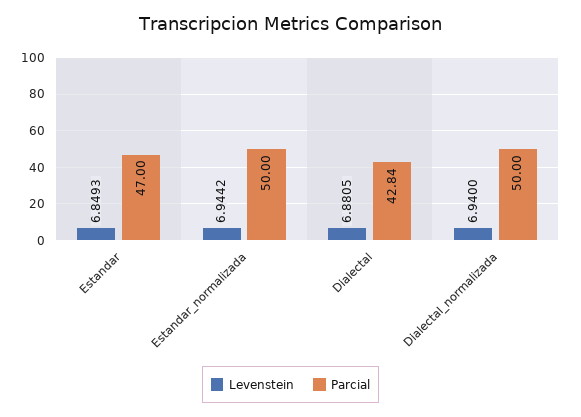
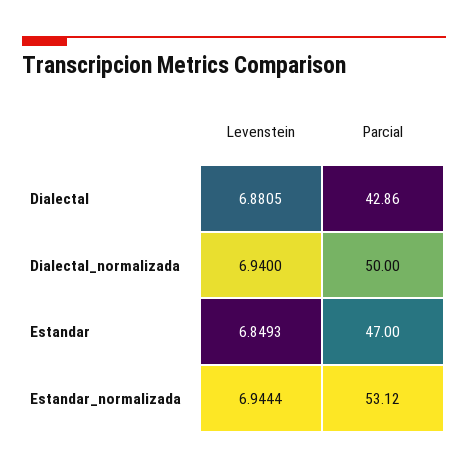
  {
    "Levenstein": {
      "Estandar": 6.8493,
-     "Estandar_normalizada": 6.9442,
+     "Estandar_normalizada": 6.9444,
      "Dialectal": 6.8805,
      "Dialectal_normalizada": 6.94
    },
    "Parcial": {
      "Estandar": 47,
-     "Estandar_normalizada": 50,
+     "Estandar_normalizada": 53.12,
-     "Dialectal": 42.84,
+     "Dialectal": 42.86,
      "Dialectal_normalizada": 50
    }
  }

